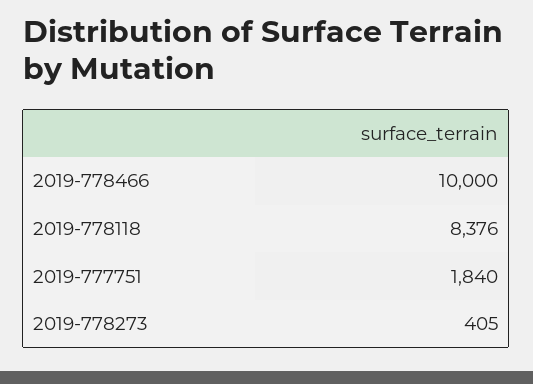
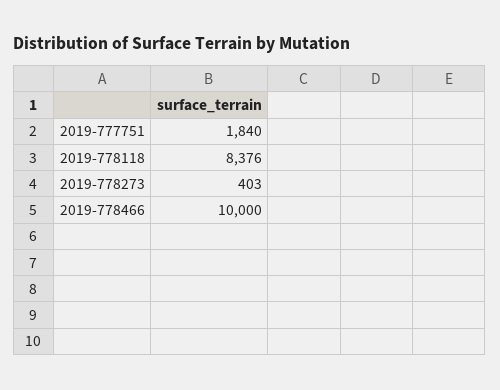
  {
    "2019-778466": 10000,
    "2019-778118": 8376,
    "2019-777751": 1840,
-   "2019-778273": 405
+   "2019-778273": 403
  }

